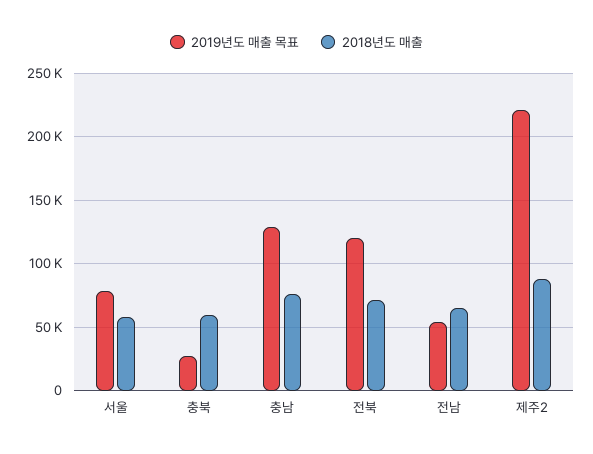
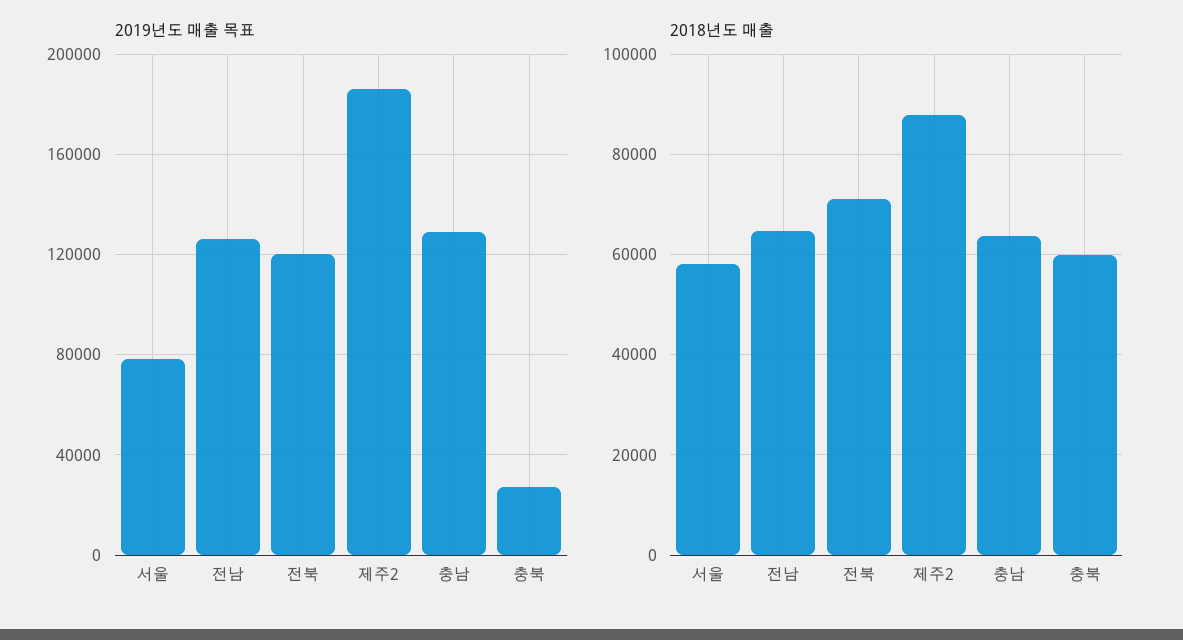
  {
    "2019년도 매출 목표": {
      "서울": 80000,
      "충북": 25000,
      "충남": 130000,
      "전북": 120000,
-     "전남": 55000,
+     "전남": 125000,
-     "제주2": 220000
+     "제주2": 185000
    },
    "2018년도 매출": {
      "서울": 58000,
      "충북": 60000,
-     "충남": 75000,
+     "충남": 64000,
      "전북": 72000,
      "전남": 64000,
      "제주2": 88000
    }
  }

